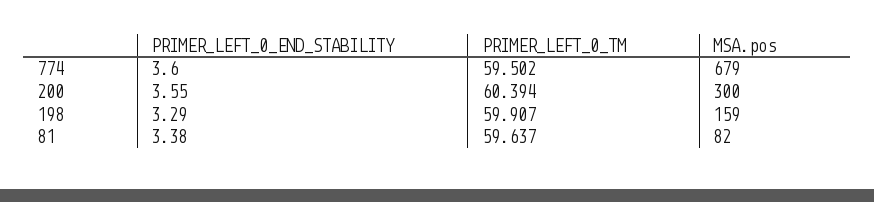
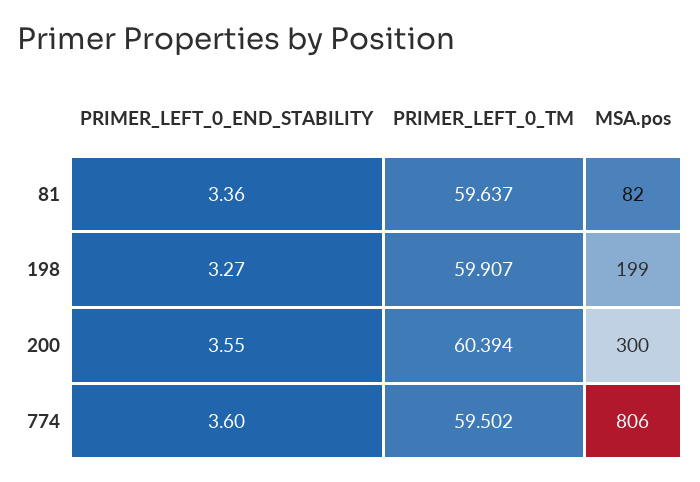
  {
    "PRIMER_LEFT_0_END_STABILITY": {
      "774": 3.6,
      "200": 3.55,
-     "198": 3.29,
+     "198": 3.27,
-     "81": 3.38
+     "81": 3.36
    },
    "PRIMER_LEFT_0_TM": {
      "774": 59.502,
      "200": 60.394,
      "198": 59.907,
      "81": 59.637
    },
    "MSA.pos": {
-     "774": 679,
+     "774": 806,
      "200": 300,
-     "198": 159,
+     "198": 199,
      "81": 82
    }
  }

